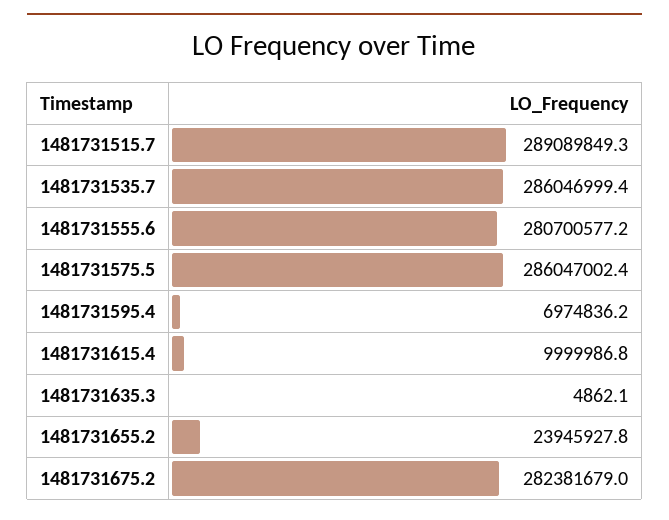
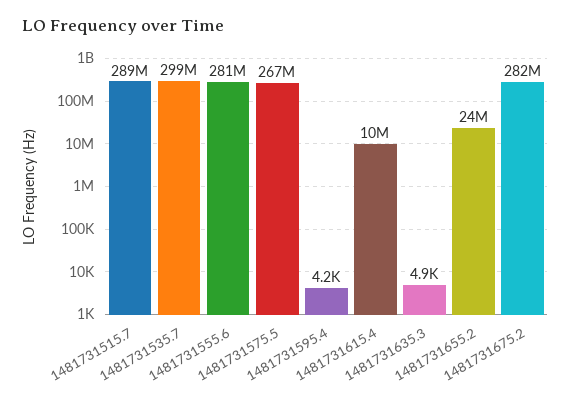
  {
    "1481731515.7": 289089849.3,
-   "1481731535.7": 286046999.4,
+   "1481731535.7": 299000000,
    "1481731555.6": 280700577.2,
-   "1481731575.5": 286047002.4,
+   "1481731575.5": 267000000,
-   "1481731595.4": 6974836.2,
+   "1481731595.4": 4200,
    "1481731615.4": 9999986.8,
    "1481731635.3": 4862.1,
    "1481731655.2": 23945927.8,
    "1481731675.2": 282381679
  }

